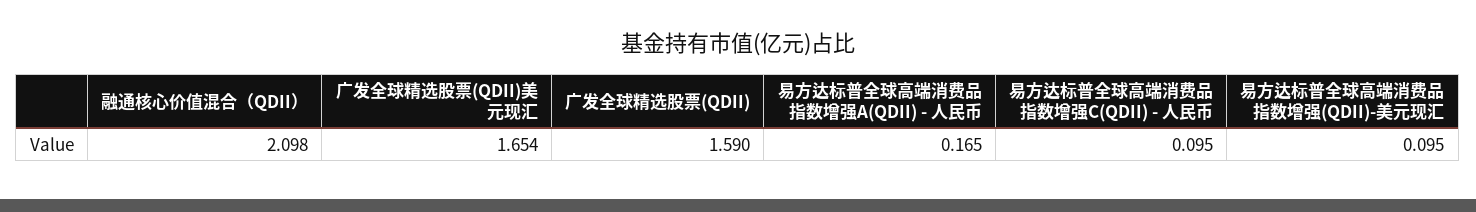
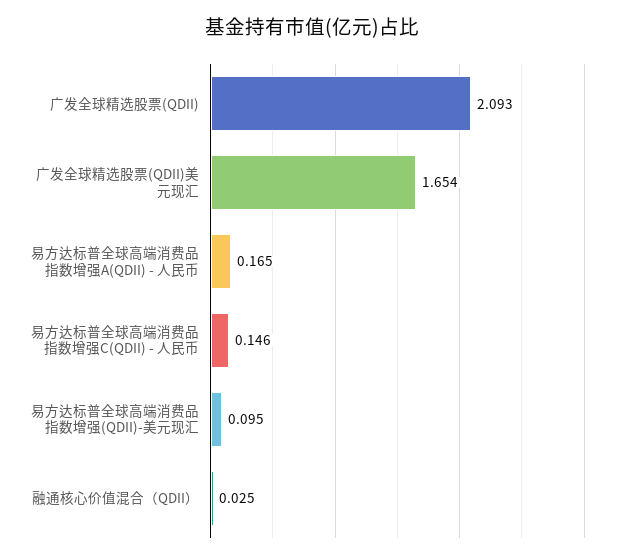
  {
-   "融通核心价值混合（QDII）": 2.098,
+   "融通核心价值混合（QDII）": 0.025,
    "广发全球精选股票(QDII)美元现汇": 1.654,
-   "广发全球精选股票(QDII)": 1.59,
+   "广发全球精选股票(QDII)": 2.093,
    "易方达标普全球高端消费品指数增强A(QDII) - 人民币": 0.165,
-   "易方达标普全球高端消费品指数增强C(QDII) - 人民币": 0.095,
+   "易方达标普全球高端消费品指数增强C(QDII) - 人民币": 0.146,
    "易方达标普全球高端消费品指数增强(QDII)-美元现汇": 0.095
  }

